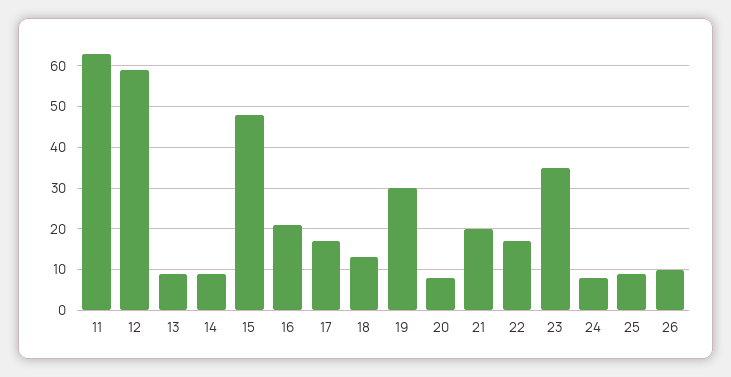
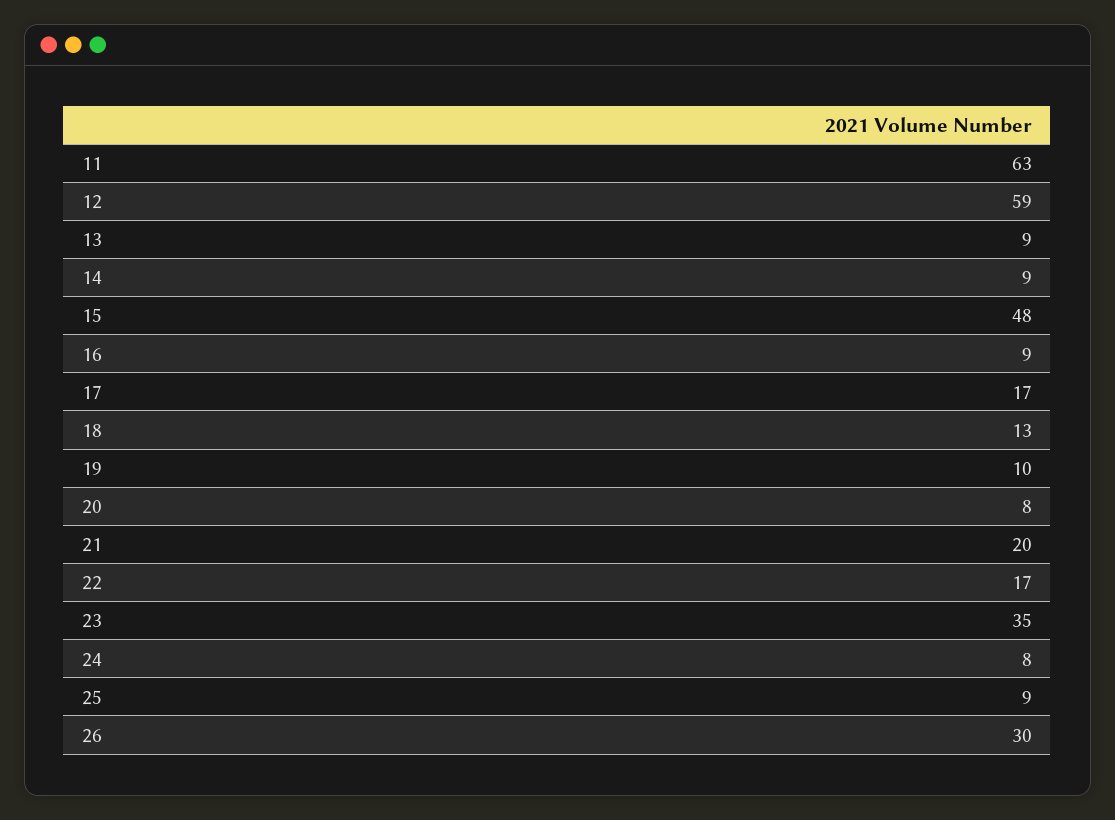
  {
    "11": 63,
    "12": 59,
    "13": 9,
    "14": 9,
    "15": 48,
-   "16": 20,
+   "16": 9,
    "17": 17,
    "18": 13,
-   "19": 30,
+   "19": 10,
    "20": 8,
    "21": 20,
    "22": 17,
    "23": 35,
    "24": 8,
    "25": 9,
-   "26": 10
+   "26": 30
  }

